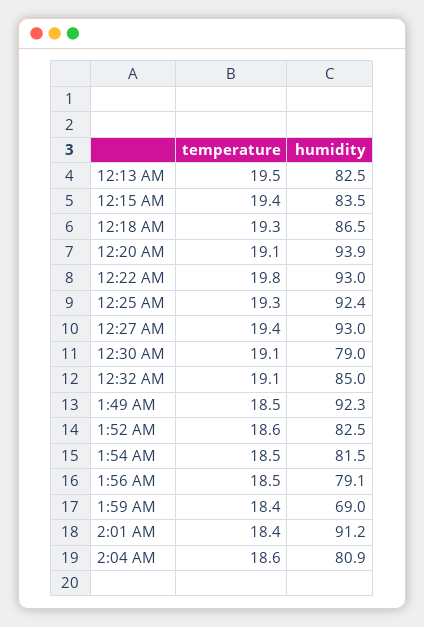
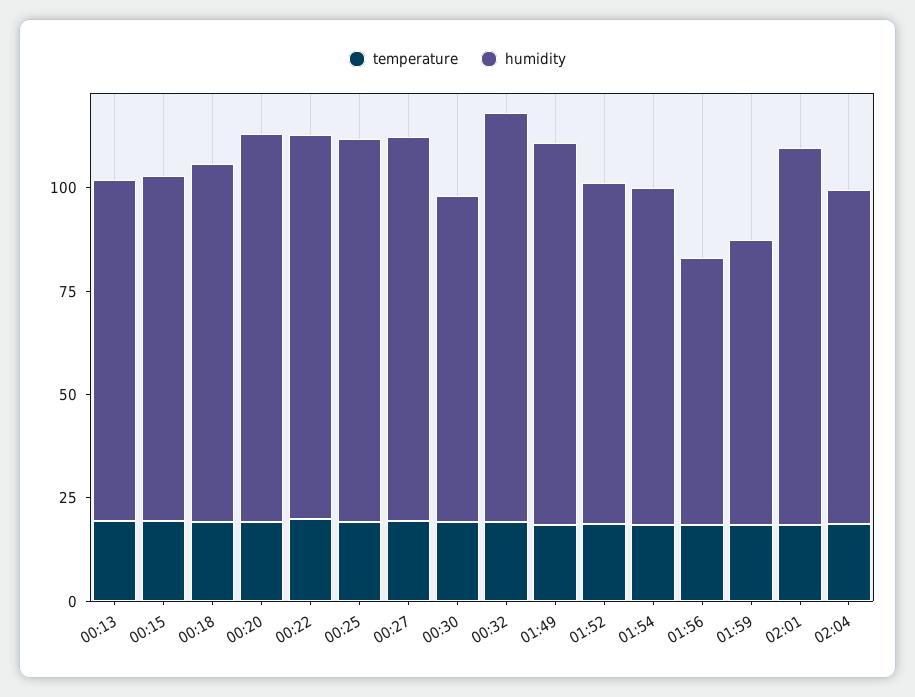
  {
    "temperature": {
      "12:13 AM": 19.5,
      "12:15 AM": 19.4,
      "12:18 AM": 19.3,
      "12:20 AM": 19.1,
      "12:22 AM": 19.8,
      "12:25 AM": 19.3,
      "12:27 AM": 19.4,
      "12:30 AM": 19.1,
      "12:32 AM": 19.1,
      "1:49 AM": 18.5,
      "1:52 AM": 18.6,
      "1:54 AM": 18.5,
      "1:56 AM": 18.5,
      "1:59 AM": 18.4,
      "2:01 AM": 18.4,
      "2:04 AM": 18.6
    },
    "humidity": {
      "12:13 AM": 82.5,
      "12:15 AM": 83.5,
      "12:18 AM": 86.5,
      "12:20 AM": 93.9,
      "12:22 AM": 93,
      "12:25 AM": 92.4,
      "12:27 AM": 93,
      "12:30 AM": 79,
-     "12:32 AM": 85,
+     "12:32 AM": 100,
      "1:49 AM": 92.3,
      "1:52 AM": 82.5,
      "1:54 AM": 81.5,
-     "1:56 AM": 79.1,
+     "1:56 AM": 65,
      "1:59 AM": 69,
      "2:01 AM": 91.2,
      "2:04 AM": 80.9
    }
  }

